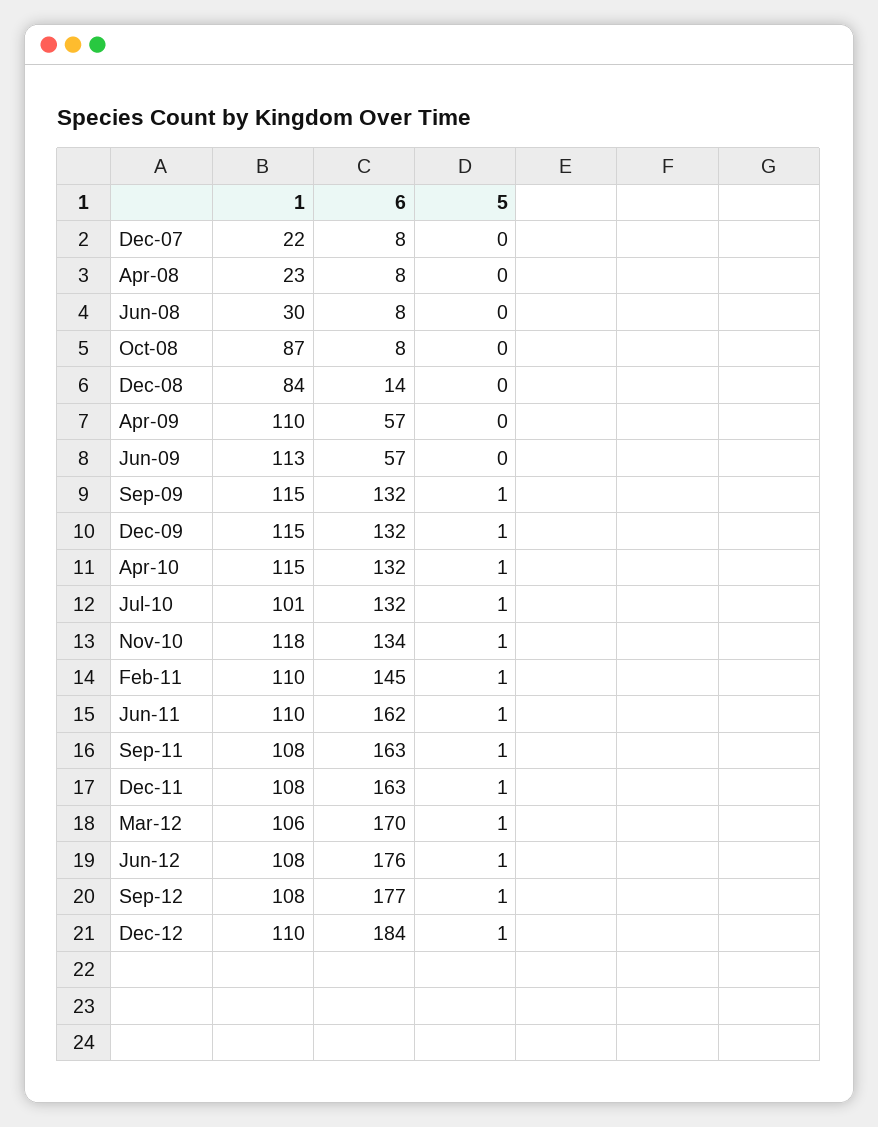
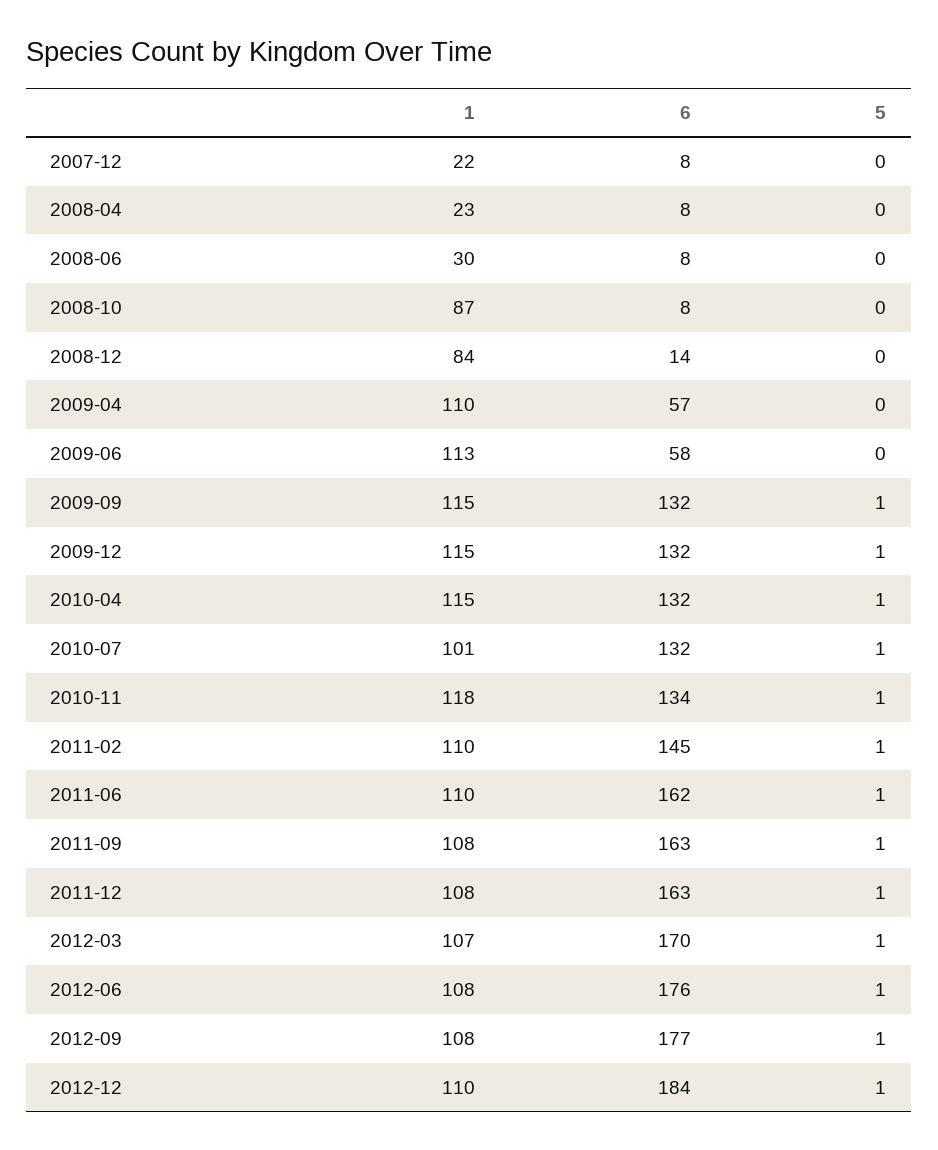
  {
    "1": {
      "Dec-07": 22,
      "Apr-08": 23,
      "Jun-08": 30,
      "Oct-08": 87,
      "Dec-08": 84,
      "Apr-09": 110,
      "Jun-09": 113,
      "Sep-09": 115,
      "Dec-09": 115,
      "Apr-10": 115,
      "Jul-10": 101,
      "Nov-10": 118,
      "Feb-11": 110,
      "Jun-11": 110,
      "Sep-11": 108,
      "Dec-11": 108,
-     "Mar-12": 106,
+     "Mar-12": 107,
      "Jun-12": 108,
      "Sep-12": 108,
      "Dec-12": 110
    },
    "6": {
      "Dec-07": 8,
      "Apr-08": 8,
      "Jun-08": 8,
      "Oct-08": 8,
      "Dec-08": 14,
      "Apr-09": 57,
-     "Jun-09": 57,
+     "Jun-09": 58,
      "Sep-09": 132,
      "Dec-09": 132,
      "Apr-10": 132,
      "Jul-10": 132,
      "Nov-10": 134,
      "Feb-11": 145,
      "Jun-11": 162,
      "Sep-11": 163,
      "Dec-11": 163,
      "Mar-12": 170,
      "Jun-12": 176,
      "Sep-12": 177,
      "Dec-12": 184
    },
    "5": {
      "Dec-07": 0,
      "Apr-08": 0,
      "Jun-08": 0,
      "Oct-08": 0,
      "Dec-08": 0,
      "Apr-09": 0,
      "Jun-09": 0,
      "Sep-09": 1,
      "Dec-09": 1,
      "Apr-10": 1,
      "Jul-10": 1,
      "Nov-10": 1,
      "Feb-11": 1,
      "Jun-11": 1,
      "Sep-11": 1,
      "Dec-11": 1,
      "Mar-12": 1,
      "Jun-12": 1,
      "Sep-12": 1,
      "Dec-12": 1
    }
  }

